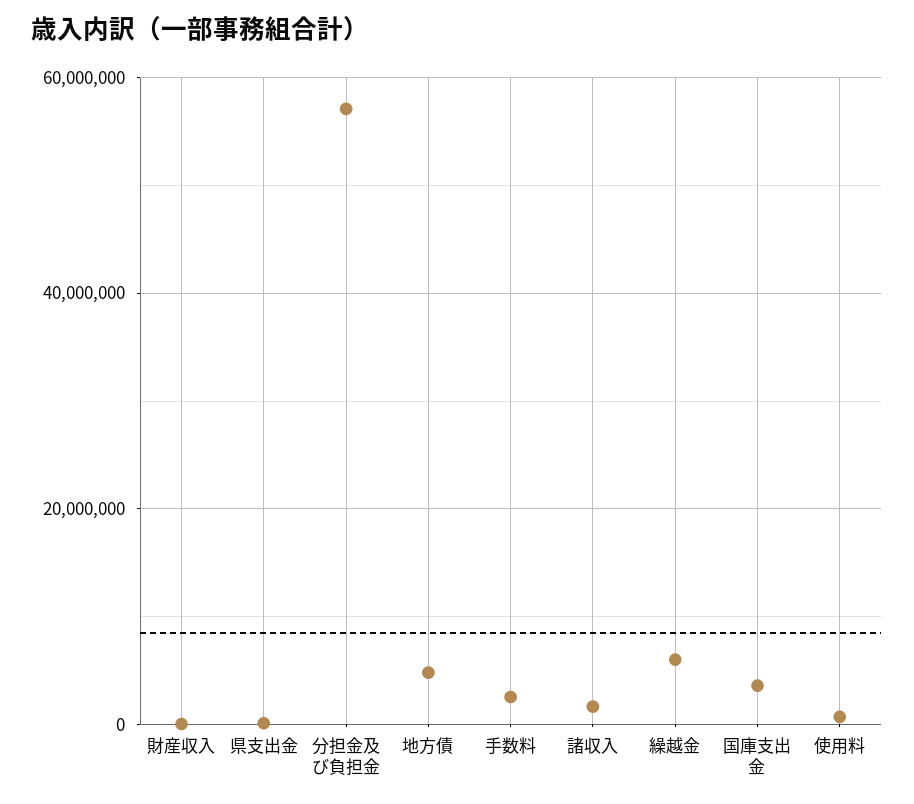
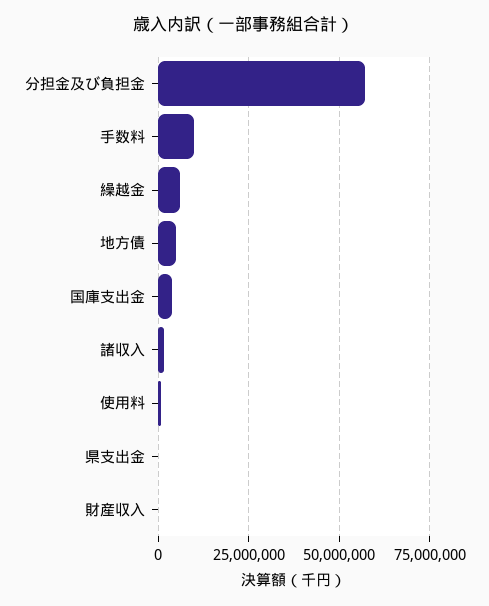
  {
    "財産収入": 0,
    "県支出金": 0,
    "分担金及び負担金": 58000000,
    "地方債": 4000000,
-   "手数料": 2000000,
+   "手数料": 10000000,
    "諸収入": 2000000,
    "繰越金": 6000000,
    "国庫支出金": 4000000,
    "使用料": 0
  }

